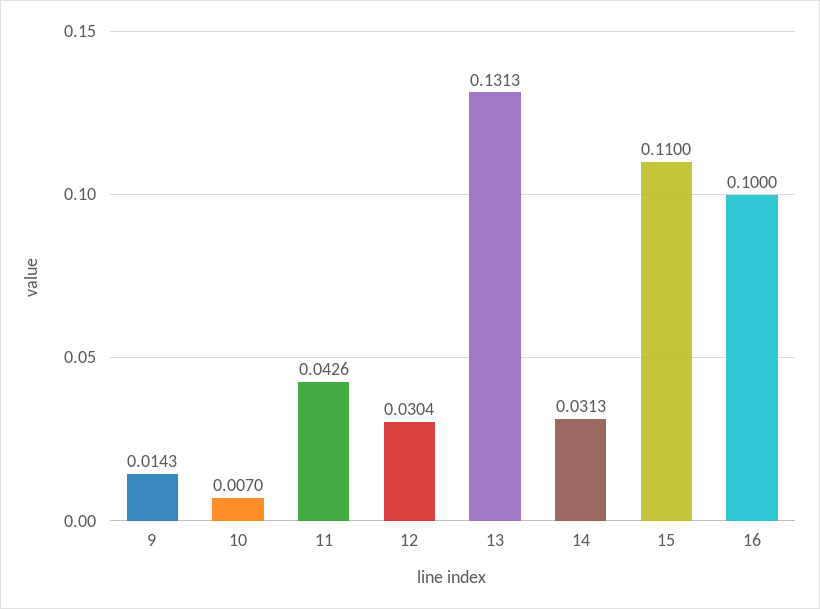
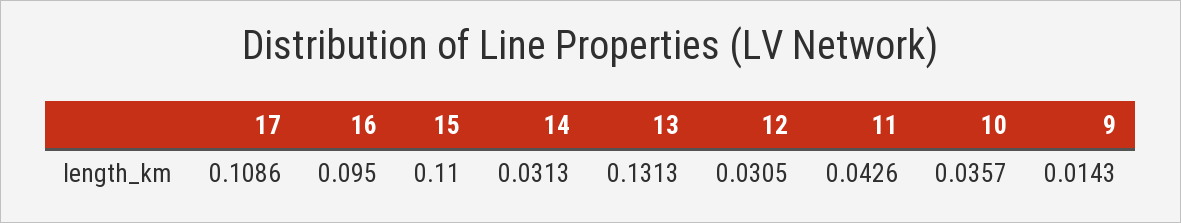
  {
    "9": 0.0143,
-   "10": 0.007,
+   "10": 0.0357,
    "11": 0.0426,
-   "12": 0.0304,
+   "12": 0.0305,
    "13": 0.1313,
    "14": 0.0313,
    "15": 0.11,
-   "16": 0.1
+   "16": 0.095,
+   "17": 0.1086
  }

